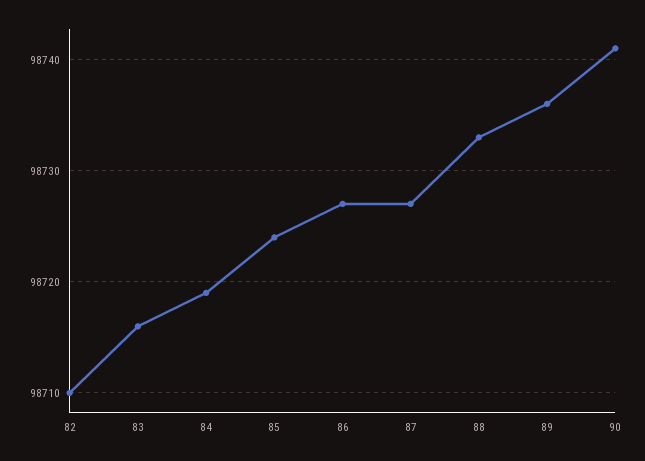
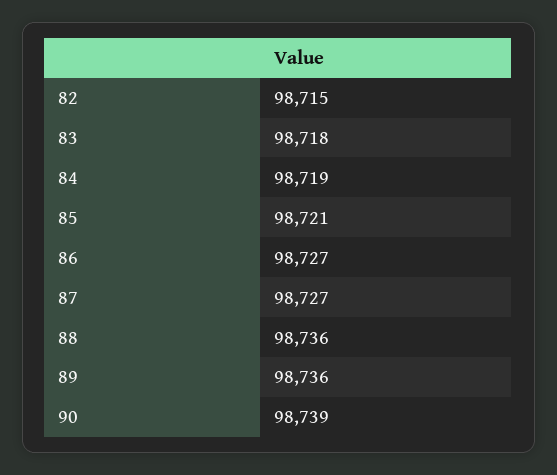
  {
-   "82": 98710,
+   "82": 98715,
-   "83": 98716,
+   "83": 98718,
    "84": 98719,
-   "85": 98724,
+   "85": 98721,
    "86": 98727,
    "87": 98727,
-   "88": 98733,
+   "88": 98736,
    "89": 98736,
-   "90": 98741
+   "90": 98739
  }

